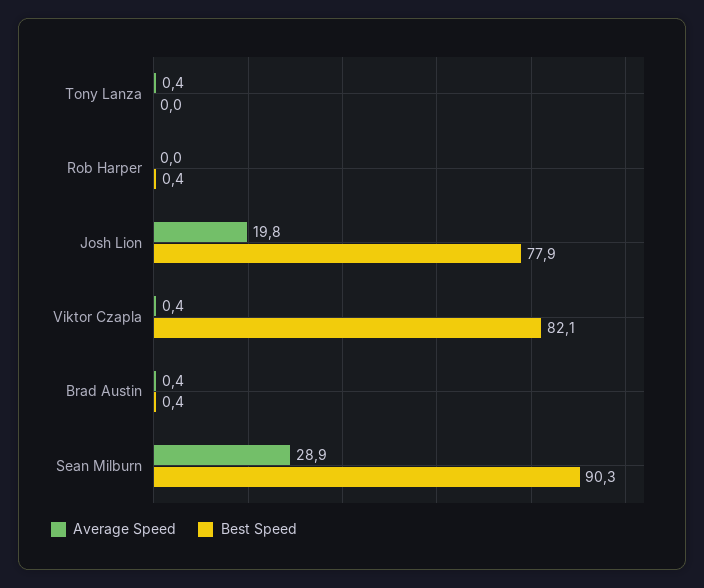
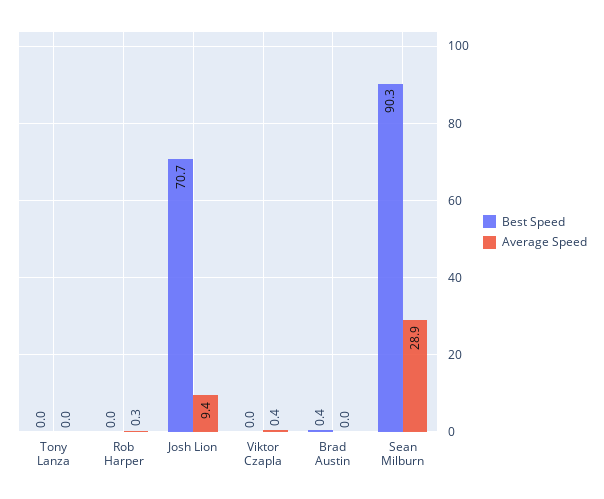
  {
    "Average Speed": {
-     "Tony Lanza": 0.4,
+     "Tony Lanza": 0,
-     "Rob Harper": 0,
+     "Rob Harper": 0.3,
-     "Josh Lion": 19.8,
+     "Josh Lion": 9.4,
      "Viktor Czapla": 0.4,
-     "Brad Austin": 0.4,
+     "Brad Austin": 0,
      "Sean Milburn": 28.9
    },
    "Best Speed": {
      "Tony Lanza": 0,
-     "Rob Harper": 0.4,
+     "Rob Harper": 0,
-     "Josh Lion": 77.9,
+     "Josh Lion": 70.7,
-     "Viktor Czapla": 82.1,
+     "Viktor Czapla": 0,
      "Brad Austin": 0.4,
      "Sean Milburn": 90.3
    }
  }

